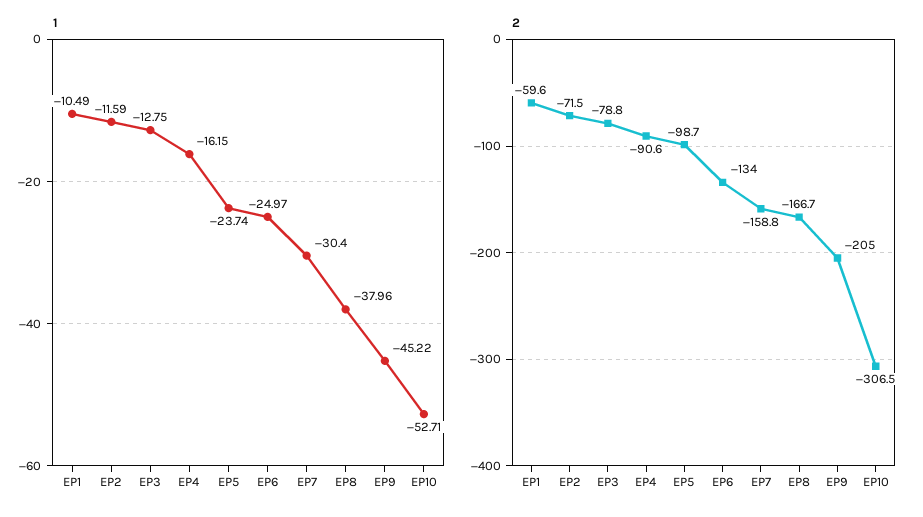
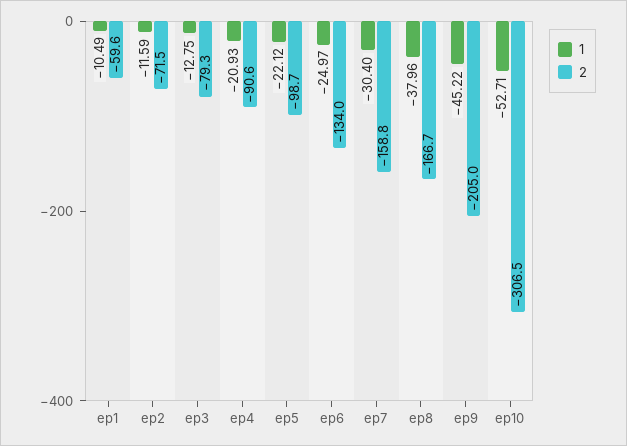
  {
    "1": {
      "EP1": -10.49,
      "EP2": -11.59,
      "EP3": -12.75,
-     "EP4": -16.15,
+     "EP4": -20.93,
-     "EP5": -23.74,
+     "EP5": -22.12,
      "EP6": -24.97,
      "EP7": -30.4,
      "EP8": -37.96,
      "EP9": -45.22,
      "EP10": -52.71
    },
    "2": {
      "EP1": -59.6,
      "EP2": -71.5,
-     "EP3": -78.8,
+     "EP3": -79.3,
      "EP4": -90.6,
      "EP5": -98.7,
      "EP6": -134,
      "EP7": -158.8,
      "EP8": -166.7,
      "EP9": -205,
      "EP10": -306.5
    }
  }

